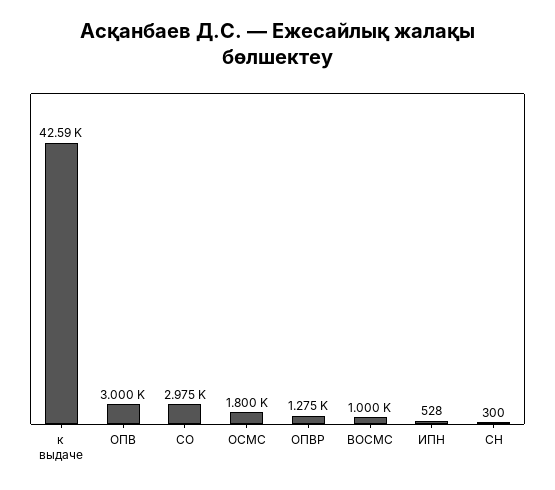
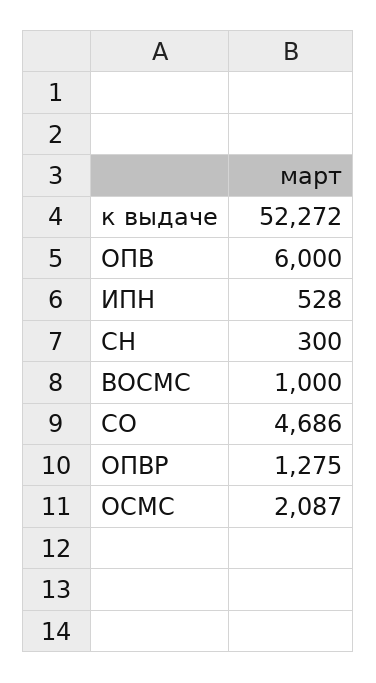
  {
-   "к выдаче": 42590,
+   "к выдаче": 52272,
-   "ОПВ": 3000,
+   "ОПВ": 6000,
-   "СО": 2975,
+   "СО": 4686,
-   "ОСМС": 1800,
+   "ОСМС": 2087,
    "ОПВР": 1275,
    "ВОСМС": 1000,
    "ИПН": 528,
    "СН": 300
  }

